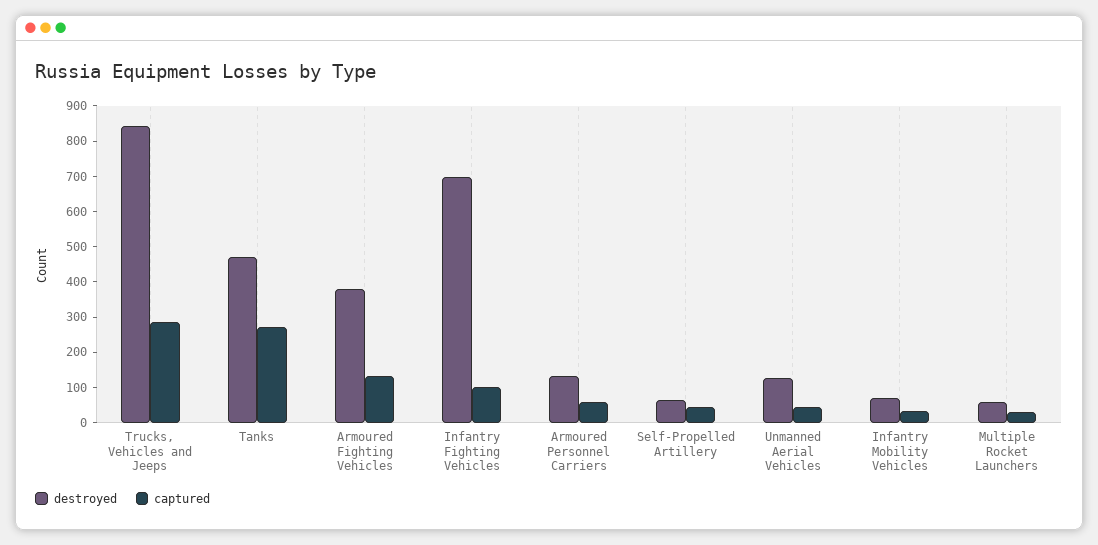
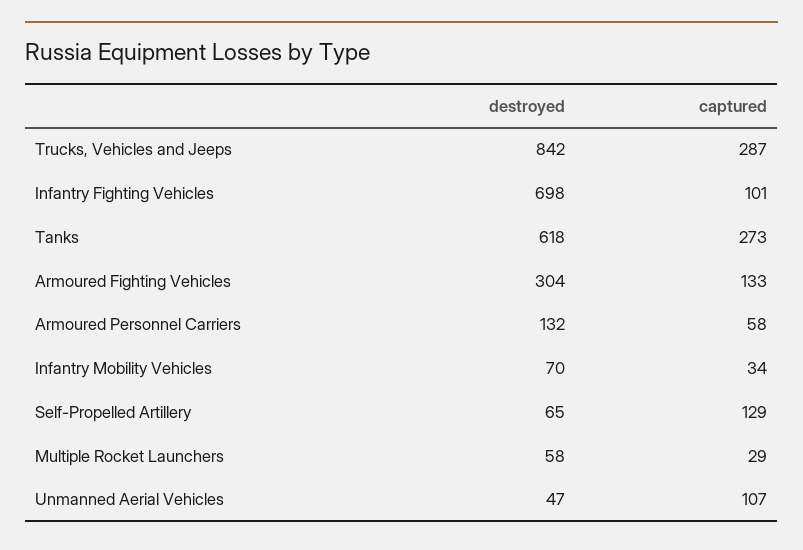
  {
    "destroyed": {
      "Trucks, Vehicles and Jeeps": 842,
-     "Tanks": 475,
+     "Tanks": 618,
-     "Armoured Fighting Vehicles": 375,
+     "Armoured Fighting Vehicles": 304,
      "Infantry Fighting Vehicles": 698,
      "Armoured Personnel Carriers": 132,
      "Self-Propelled Artillery": 65,
-     "Unmanned Aerial Vehicles": 125,
+     "Unmanned Aerial Vehicles": 47,
      "Infantry Mobility Vehicles": 70,
      "Multiple Rocket Launchers": 58
    },
    "captured": {
      "Trucks, Vehicles and Jeeps": 287,
      "Tanks": 273,
      "Armoured Fighting Vehicles": 133,
      "Infantry Fighting Vehicles": 101,
      "Armoured Personnel Carriers": 58,
-     "Self-Propelled Artillery": 50,
+     "Self-Propelled Artillery": 129,
-     "Unmanned Aerial Vehicles": 50,
+     "Unmanned Aerial Vehicles": 107,
      "Infantry Mobility Vehicles": 34,
      "Multiple Rocket Launchers": 29
    }
  }

